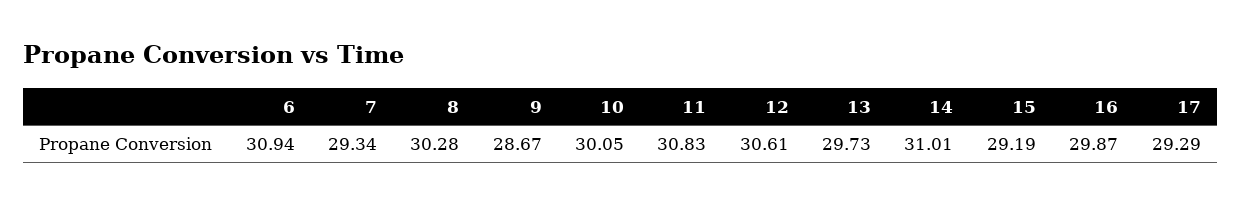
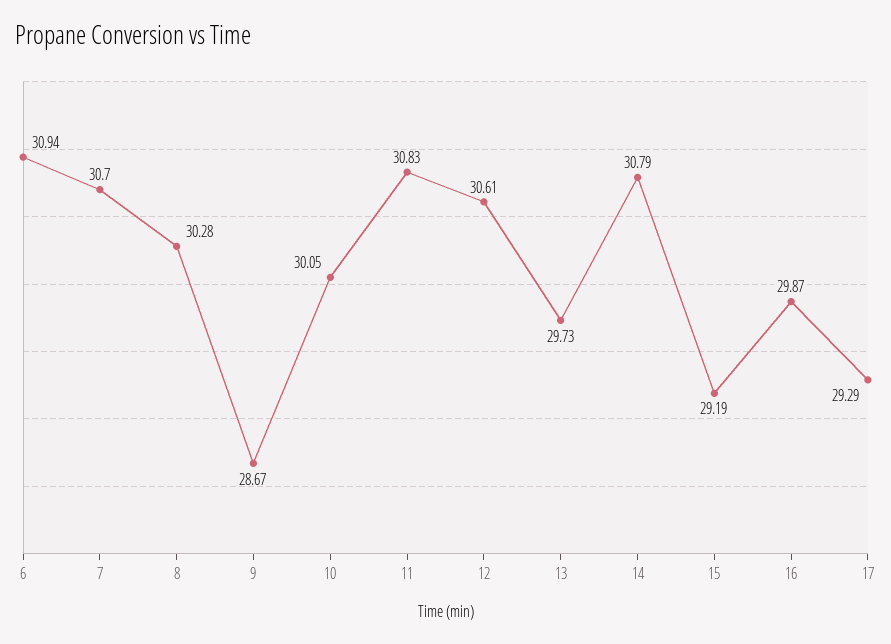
  {
    "6": 30.94,
-   "7": 29.34,
+   "7": 30.7,
    "8": 30.28,
    "9": 28.67,
    "10": 30.05,
    "11": 30.83,
    "12": 30.61,
    "13": 29.73,
-   "14": 31.01,
+   "14": 30.79,
    "15": 29.19,
    "16": 29.87,
    "17": 29.29
  }

